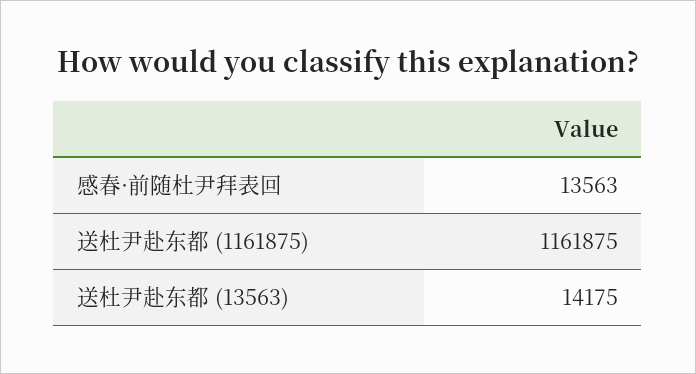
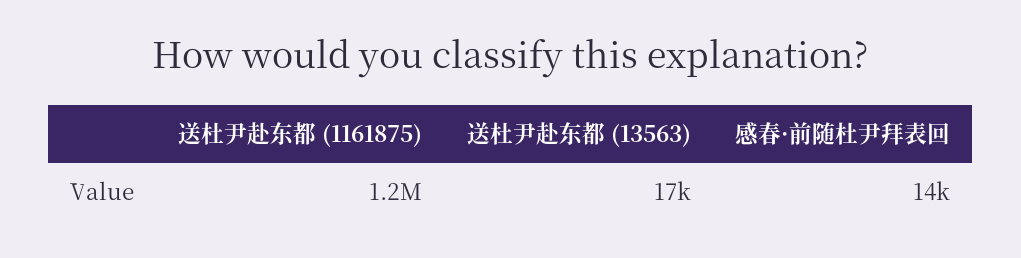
  {
    "感春·前随杜尹拜表回": 13563,
    "送杜尹赴东都 (1161875)": 1161875,
-   "送杜尹赴东都 (13563)": 14175
+   "送杜尹赴东都 (13563)": 17000
  }

